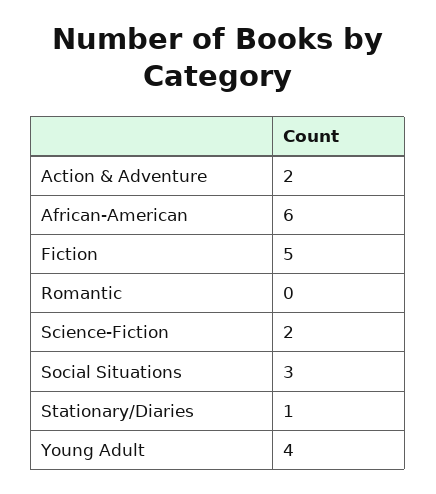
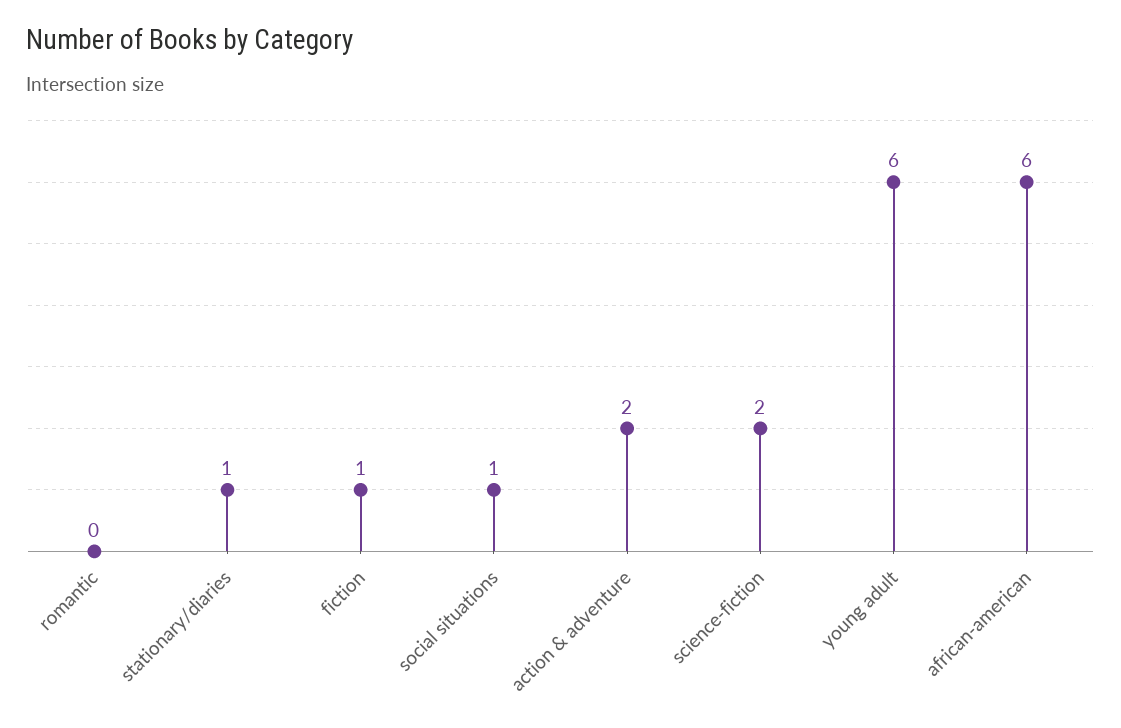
  {
    "Action & Adventure": 2,
    "African-American": 6,
-   "Fiction": 5,
+   "Fiction": 1,
    "Romantic": 0,
    "Science-Fiction": 2,
-   "Social Situations": 3,
+   "Social Situations": 1,
    "Stationary/Diaries": 1,
-   "Young Adult": 4
+   "Young Adult": 6
  }

